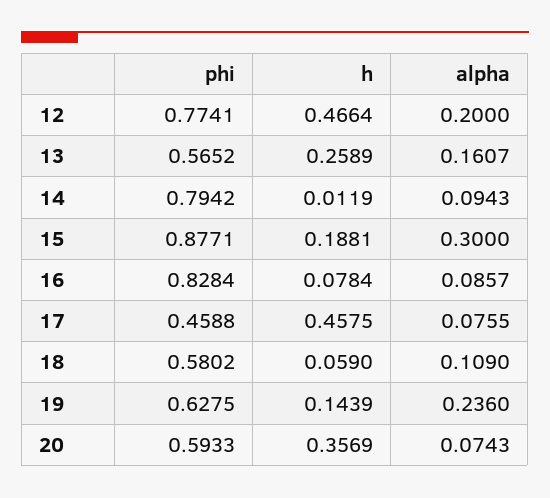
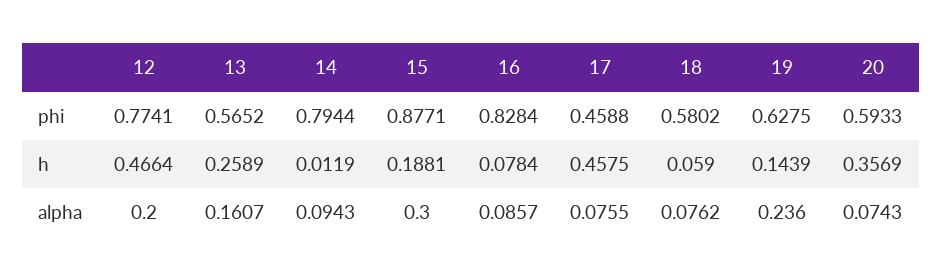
  {
    "phi": {
      "12": 0.7741,
      "13": 0.5652,
-     "14": 0.7942,
+     "14": 0.7944,
      "15": 0.8771,
      "16": 0.8284,
      "17": 0.4588,
      "18": 0.5802,
      "19": 0.6275,
      "20": 0.5933
    },
    "h": {
      "12": 0.4664,
      "13": 0.2589,
      "14": 0.0119,
      "15": 0.1881,
      "16": 0.0784,
      "17": 0.4575,
      "18": 0.059,
      "19": 0.1439,
      "20": 0.3569
    },
    "alpha": {
      "12": 0.2,
      "13": 0.1607,
      "14": 0.0943,
      "15": 0.3,
      "16": 0.0857,
      "17": 0.0755,
-     "18": 0.109,
+     "18": 0.0762,
      "19": 0.236,
      "20": 0.0743
    }
  }

